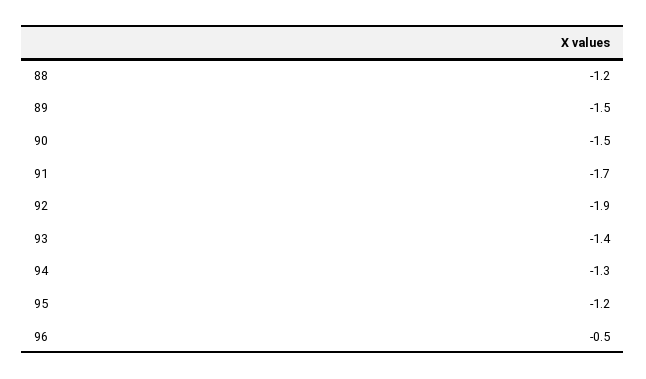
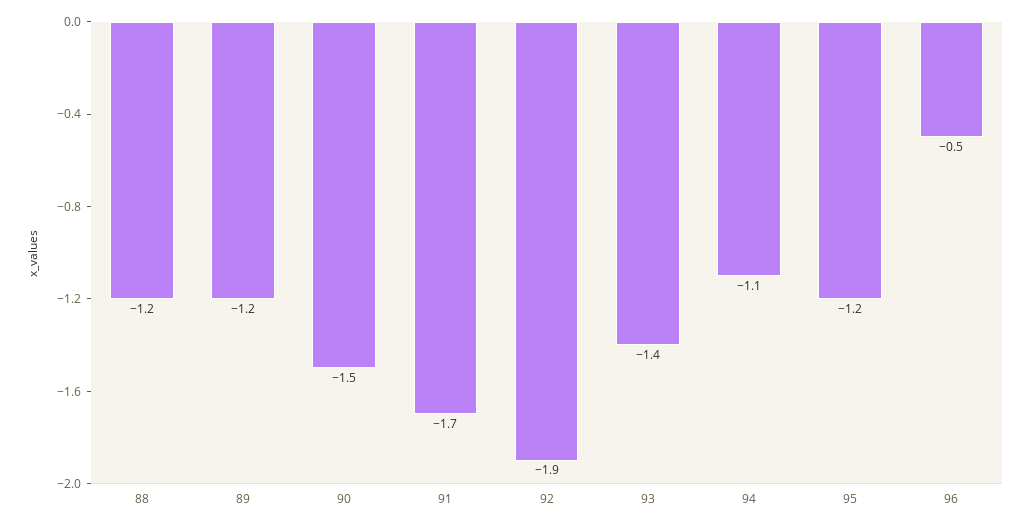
  {
    "88": -1.2,
-   "89": -1.5,
+   "89": -1.2,
    "90": -1.5,
    "91": -1.7,
    "92": -1.9,
    "93": -1.4,
-   "94": -1.3,
+   "94": -1.1,
    "95": -1.2,
    "96": -0.5
  }

